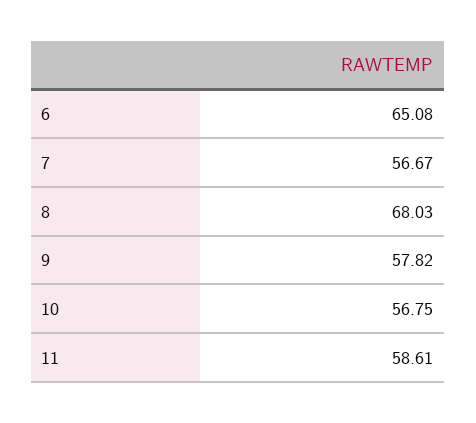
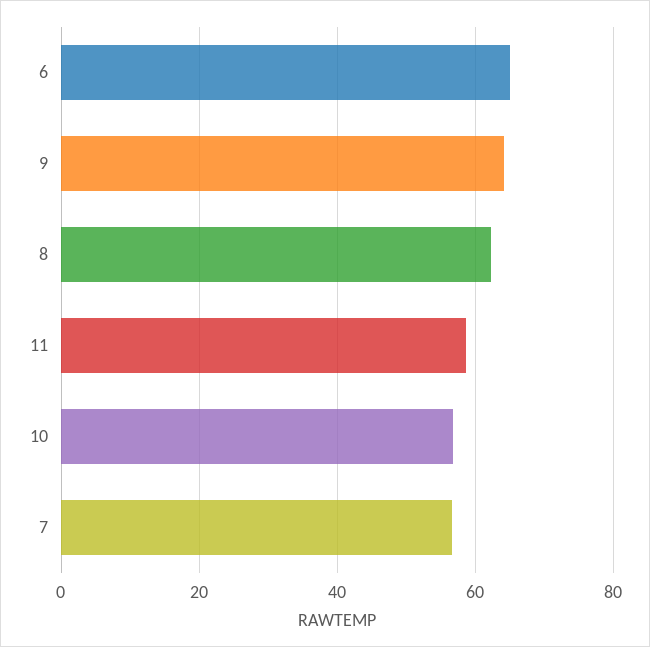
  {
    "6": 65.08,
    "7": 56.67,
-   "8": 68.03,
+   "8": 62,
-   "9": 57.82,
+   "9": 64,
    "10": 56.75,
    "11": 58.61
  }

